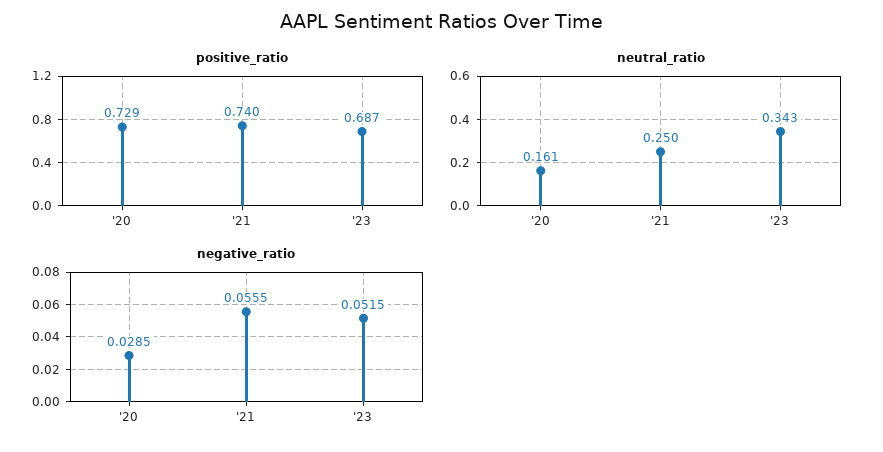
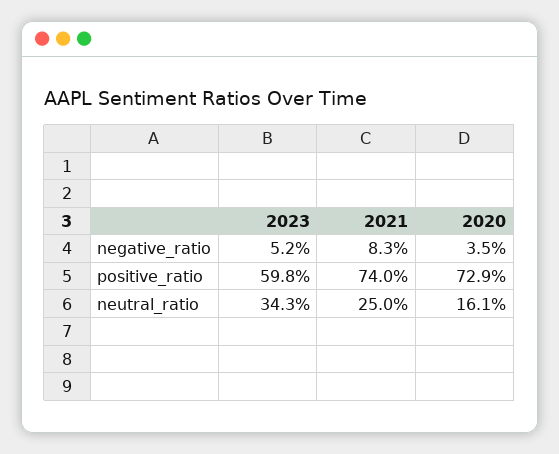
  {
    "positive_ratio": {
      "'20": 0.729,
      "'21": 0.74,
-     "'23": 0.687
+     "'23": 0.598
    },
    "neutral_ratio": {
      "'20": 0.161,
      "'21": 0.25,
      "'23": 0.343
    },
    "negative_ratio": {
-     "'20": 0.0285,
+     "'20": 0.035,
-     "'21": 0.0555,
+     "'21": 0.083,
      "'23": 0.0515
    }
  }

